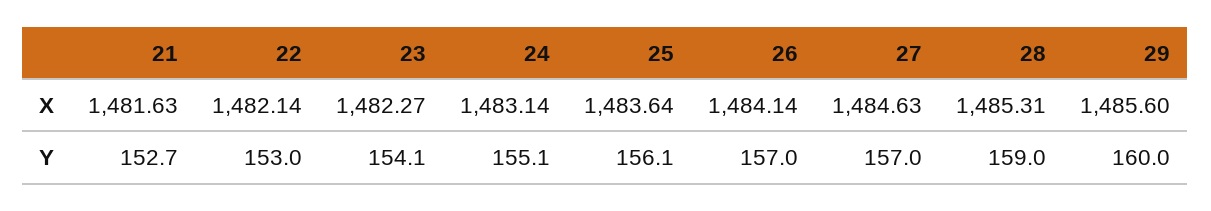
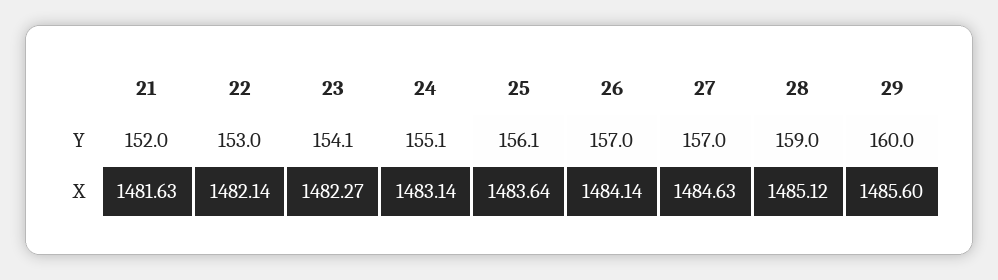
  {
    "21": {
      "X": 1481.63,
-     "Y": 152.7
+     "Y": 152
    },
    "22": {
      "X": 1482.14,
      "Y": 153
    },
    "23": {
      "X": 1482.27,
      "Y": 154.1
    },
    "24": {
      "X": 1483.14,
      "Y": 155.1
    },
    "25": {
      "X": 1483.64,
      "Y": 156.1
    },
    "26": {
      "X": 1484.14,
      "Y": 157
    },
    "27": {
      "X": 1484.63,
      "Y": 157
    },
    "28": {
-     "X": 1485.31,
+     "X": 1485.12,
      "Y": 159
    },
    "29": {
      "X": 1485.6,
      "Y": 160
    }
  }

